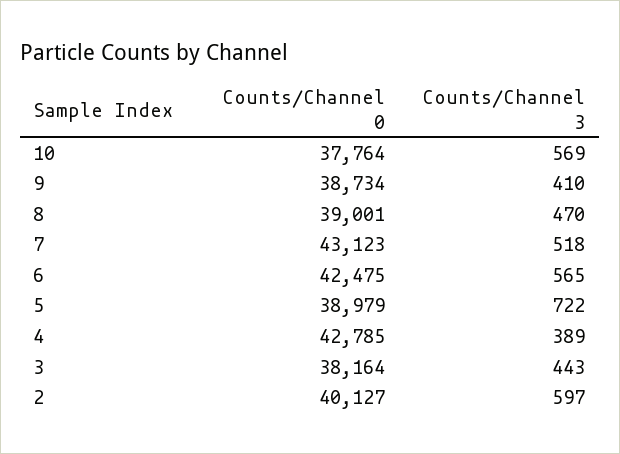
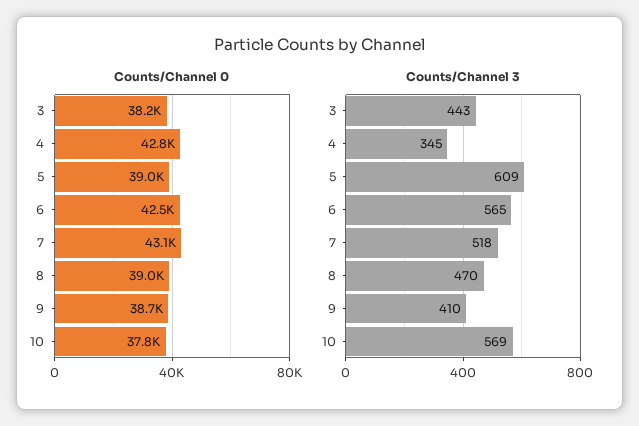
  {
    "Counts/Channel 0": {
      "10": 37764,
      "9": 38734,
      "8": 39001,
      "7": 43123,
      "6": 42475,
      "5": 38979,
      "4": 42785,
-     "3": 38164,
+     "3": 38164
-     "2": 40127
    },
    "Counts/Channel 3": {
      "10": 569,
      "9": 410,
      "8": 470,
      "7": 518,
      "6": 565,
-     "5": 722,
+     "5": 609,
-     "4": 389,
+     "4": 345,
-     "3": 443,
+     "3": 443
-     "2": 597
    }
  }

